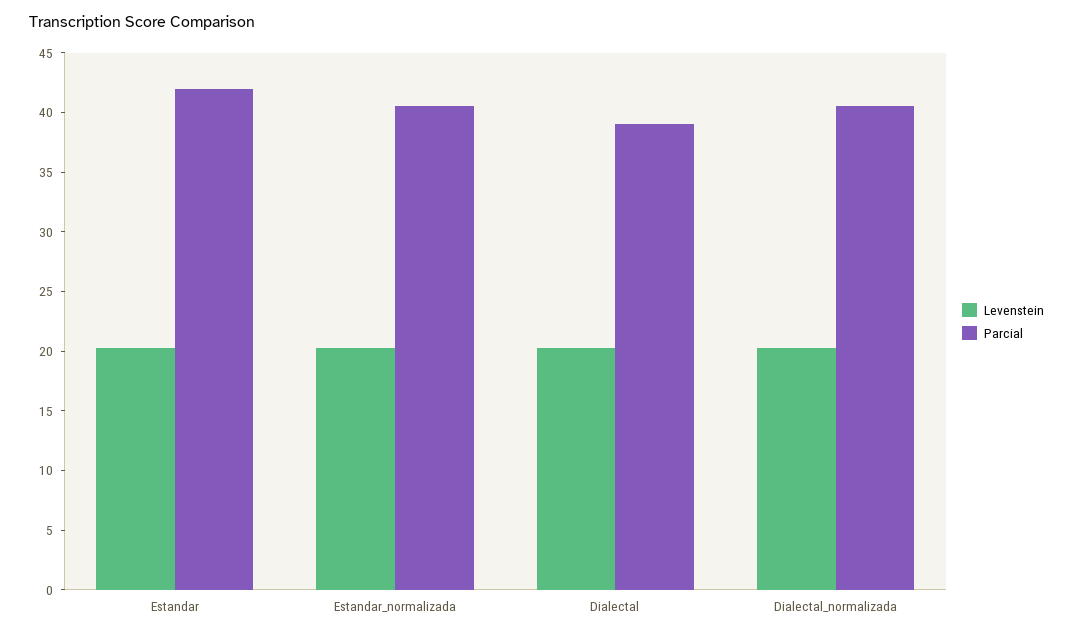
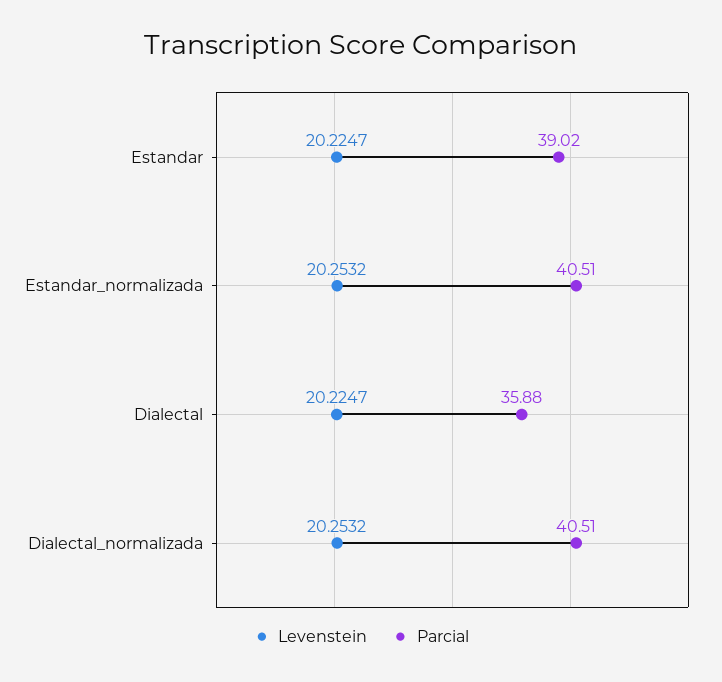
  {
    "Levenstein": {
      "Estandar": 20.2247,
      "Estandar_normalizada": 20.2532,
      "Dialectal": 20.2247,
      "Dialectal_normalizada": 20.2532
    },
    "Parcial": {
-     "Estandar": 42,
+     "Estandar": 39.02,
      "Estandar_normalizada": 40.51,
-     "Dialectal": 39,
+     "Dialectal": 35.88,
      "Dialectal_normalizada": 40.51
    }
  }

